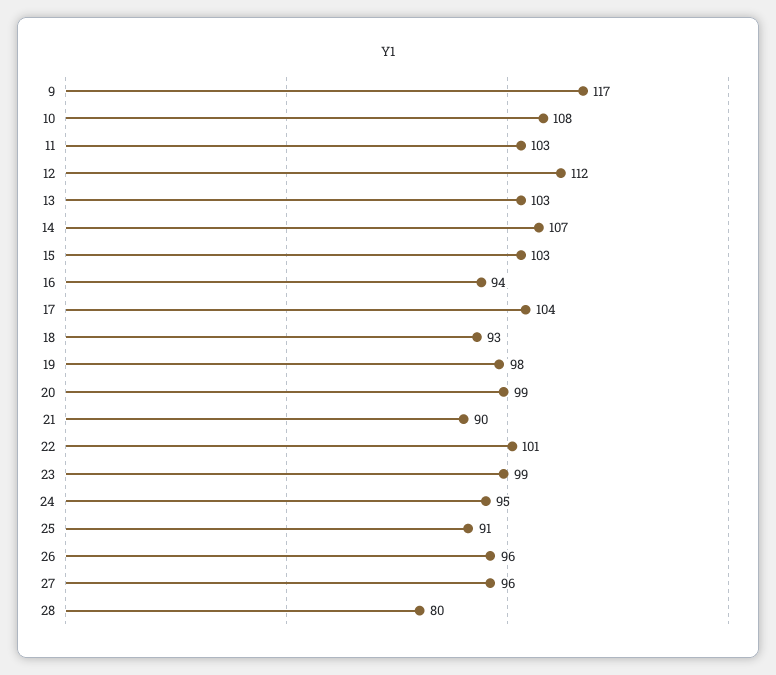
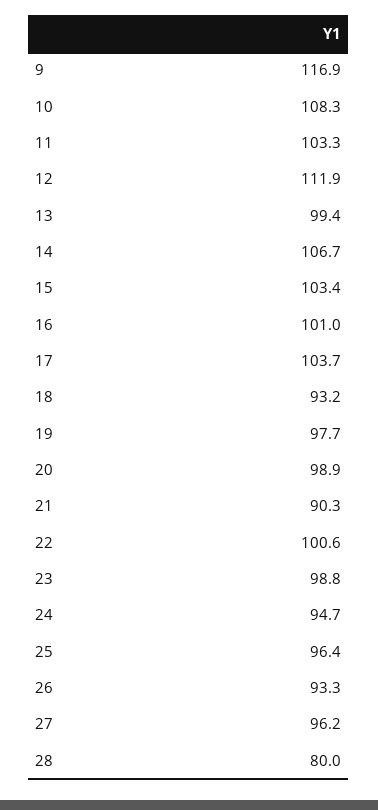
  {
    "9": 116.9,
    "10": 108.3,
    "11": 103.3,
    "12": 111.9,
-   "13": 103,
+   "13": 99.4,
    "14": 106.7,
    "15": 103.4,
-   "16": 94,
+   "16": 101,
    "17": 103.7,
    "18": 93.2,
    "19": 97.7,
    "20": 98.9,
    "21": 90.3,
    "22": 100.6,
    "23": 98.8,
    "24": 94.7,
-   "25": 91,
+   "25": 96.4,
-   "26": 96,
+   "26": 93.3,
    "27": 96.2,
    "28": 80
  }

